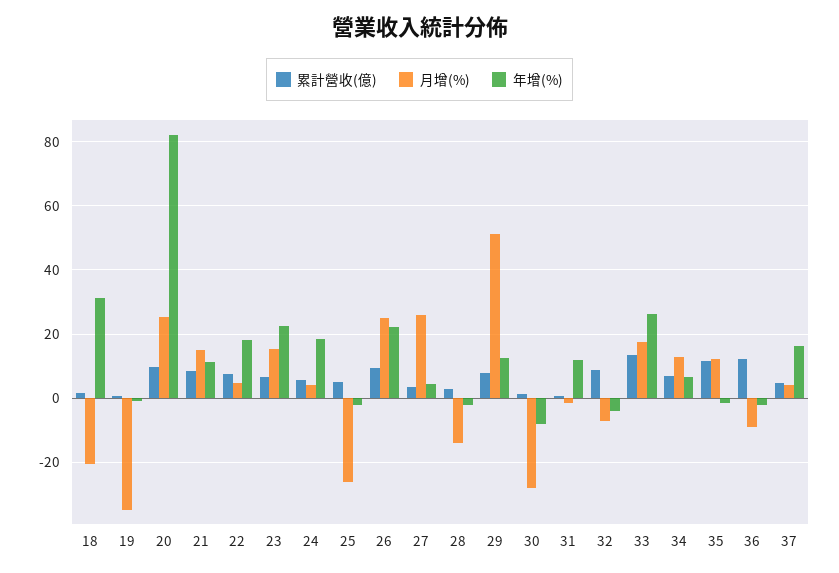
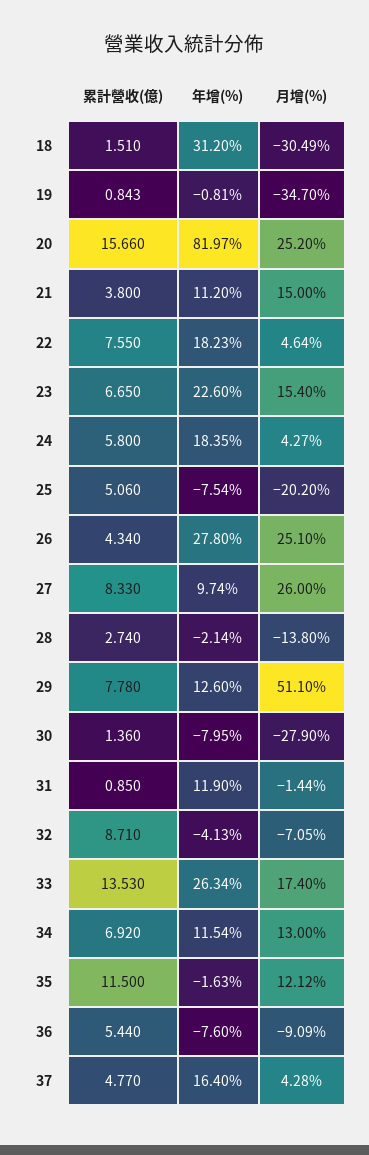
  {
    "累計營收(億)": {
      "18": 1.51,
      "19": 0.843,
-     "20": 10,
+     "20": 15.66,
-     "21": 8,
+     "21": 3.8,
      "22": 7.55,
      "23": 6.65,
      "24": 5.8,
      "25": 5.06,
-     "26": 10,
+     "26": 4.34,
-     "27": 4,
+     "27": 8.33,
      "28": 2.74,
      "29": 7.78,
      "30": 1.36,
      "31": 0.85,
      "32": 8.71,
      "33": 13.53,
      "34": 6.92,
      "35": 11.5,
-     "36": 12,
+     "36": 5.44,
      "37": 4.77
    },
    "月增(%)": {
-     "18": -20,
+     "18": -30.49,
      "19": -34.7,
      "20": 25.2,
      "21": 15,
      "22": 4.64,
      "23": 15.4,
      "24": 4.27,
-     "25": -26,
+     "25": -20.2,
      "26": 25.1,
      "27": 26,
      "28": -13.8,
      "29": 51.1,
      "30": -27.9,
      "31": -1.44,
      "32": -7.05,
      "33": 17.4,
      "34": 13,
      "35": 12.12,
      "36": -9.09,
      "37": 4.28
    },
    "年增(%)": {
      "18": 31.2,
      "19": -0.81,
      "20": 81.97,
      "21": 11.2,
      "22": 18.23,
      "23": 22.6,
      "24": 18.35,
-     "25": -2,
+     "25": -7.54,
-     "26": 22,
+     "26": 27.8,
-     "27": 4,
+     "27": 9.74,
      "28": -2.14,
      "29": 12.6,
      "30": -7.95,
      "31": 11.9,
      "32": -4.13,
      "33": 26.34,
-     "34": 6,
+     "34": 11.54,
      "35": -1.63,
-     "36": -2,
+     "36": -7.6,
      "37": 16.4
    }
  }

